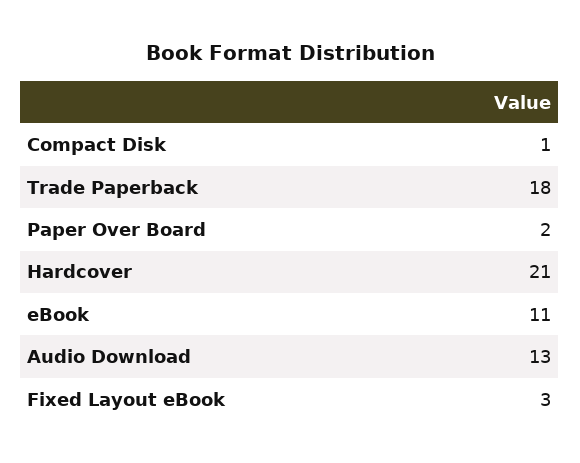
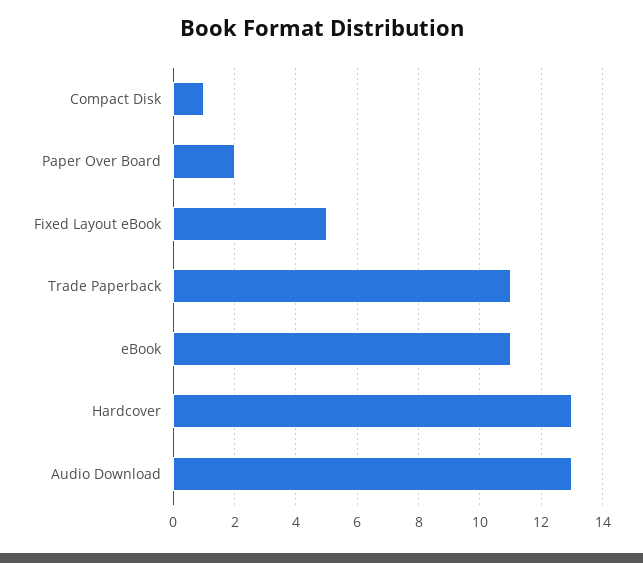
  {
    "Compact Disk": 1,
-   "Trade Paperback": 18,
+   "Trade Paperback": 11,
    "Paper Over Board": 2,
-   "Hardcover": 21,
+   "Hardcover": 13,
    "eBook": 11,
    "Audio Download": 13,
-   "Fixed Layout eBook": 3
+   "Fixed Layout eBook": 5
  }

